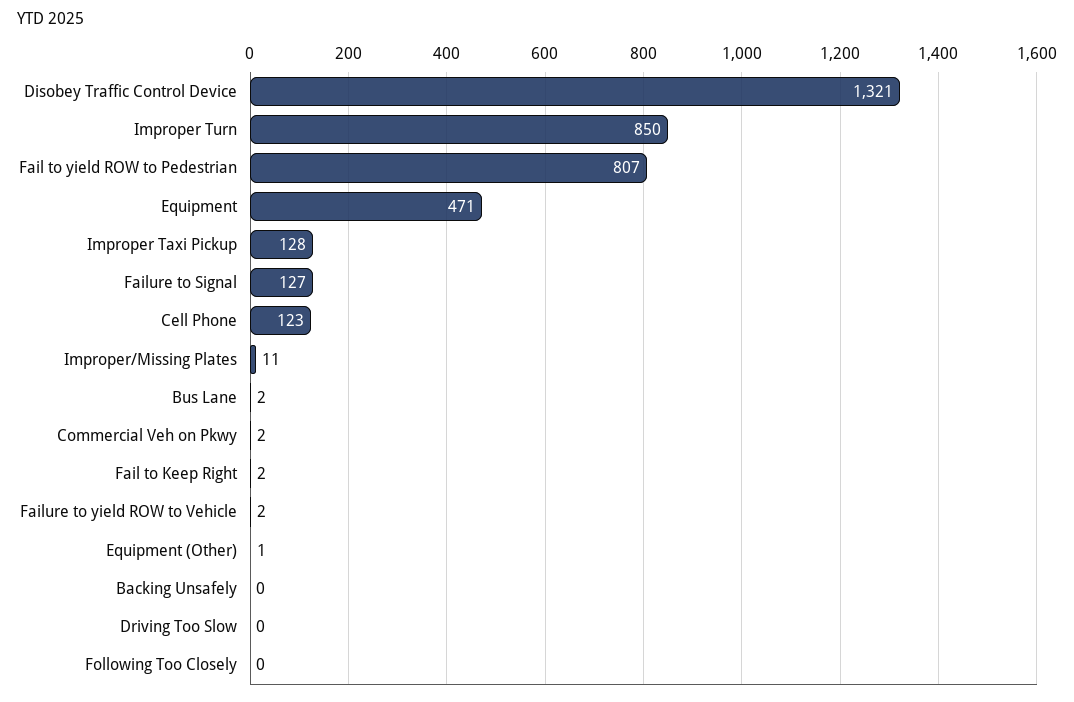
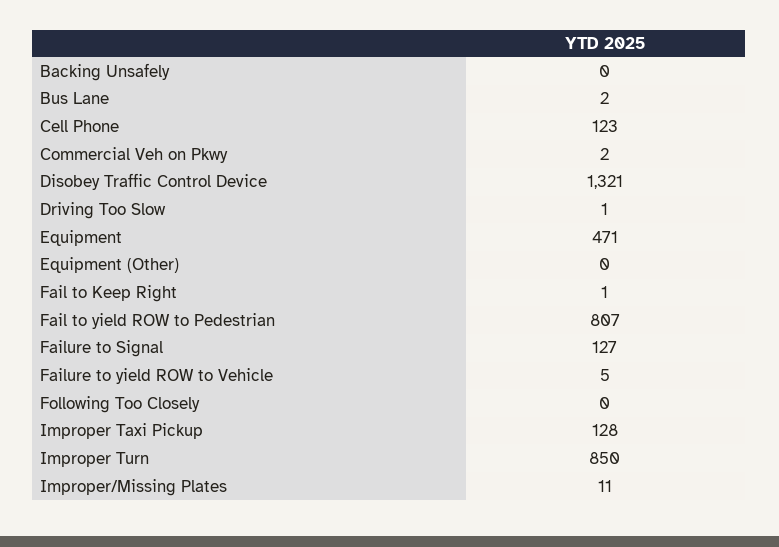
  {
    "Disobey Traffic Control Device": 1321,
    "Improper Turn": 850,
    "Fail to yield ROW to Pedestrian": 807,
    "Equipment": 471,
    "Improper Taxi Pickup": 128,
    "Failure to Signal": 127,
    "Cell Phone": 123,
    "Improper/Missing Plates": 11,
    "Bus Lane": 2,
    "Commercial Veh on Pkwy": 2,
-   "Fail to Keep Right": 2,
+   "Fail to Keep Right": 1,
-   "Failure to yield ROW to Vehicle": 2,
+   "Failure to yield ROW to Vehicle": 5,
-   "Equipment (Other)": 1,
+   "Equipment (Other)": 0,
    "Backing Unsafely": 0,
-   "Driving Too Slow": 0,
+   "Driving Too Slow": 1,
    "Following Too Closely": 0
  }

